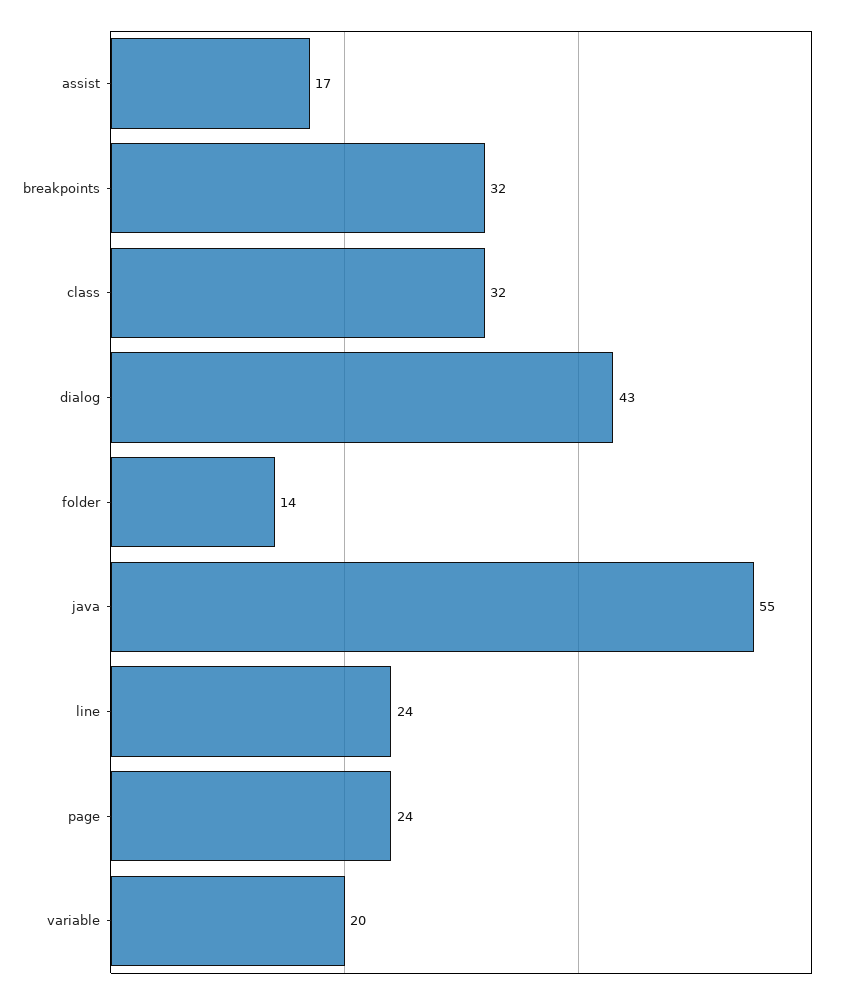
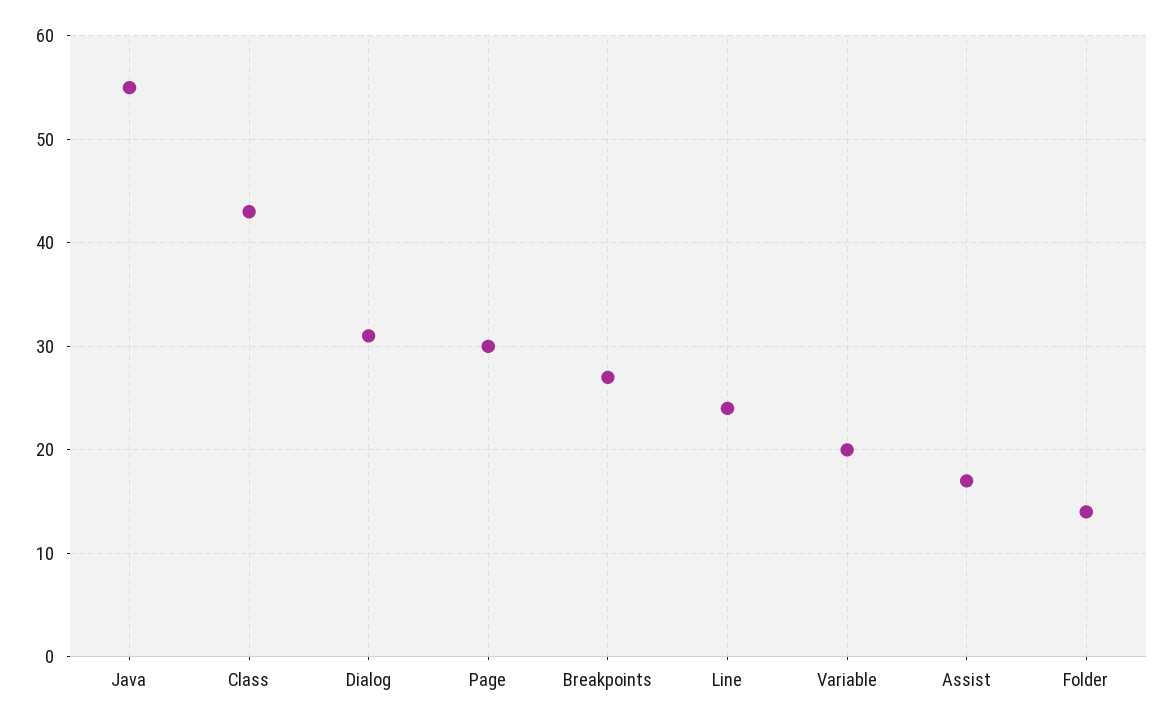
  {
    "assist": 17,
-   "breakpoints": 32,
+   "breakpoints": 27,
-   "class": 32,
+   "class": 43,
-   "dialog": 43,
+   "dialog": 31,
    "folder": 14,
    "java": 55,
    "line": 24,
-   "page": 24,
+   "page": 30,
    "variable": 20
  }

